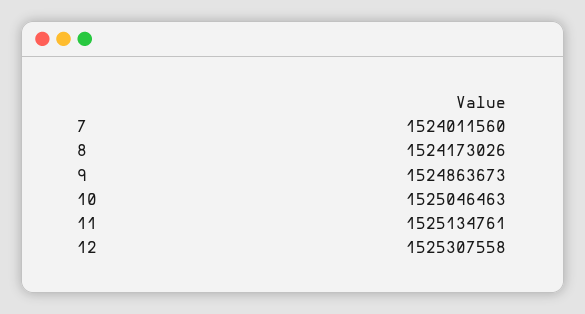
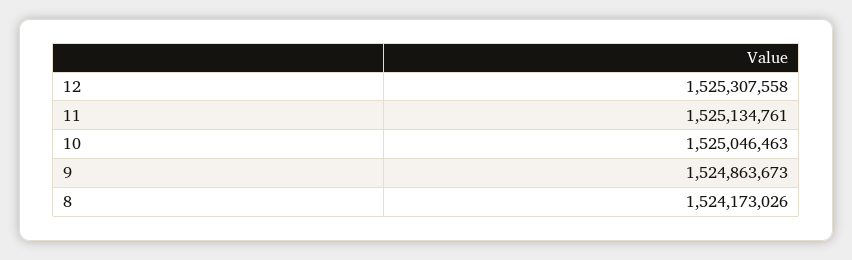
  {
-   "7": 1524011560,
    "8": 1524173026,
    "9": 1524863673,
    "10": 1525046463,
    "11": 1525134761,
    "12": 1525307558
  }

